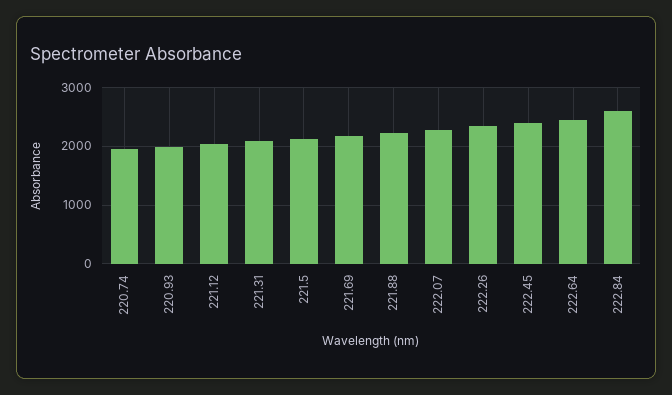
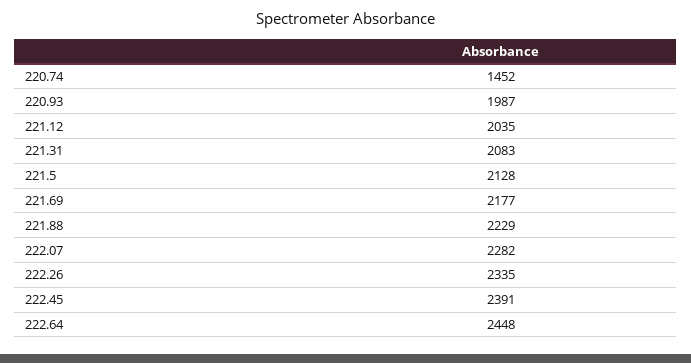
  {
-   "220.74": 2000,
+   "220.74": 1452,
    "220.93": 1987,
    "221.12": 2035,
    "221.31": 2083,
    "221.5": 2128,
    "221.69": 2177,
    "221.88": 2229,
    "222.07": 2282,
    "222.26": 2335,
    "222.45": 2391,
-   "222.64": 2448,
+   "222.64": 2448
-   "222.84": 2600
  }

